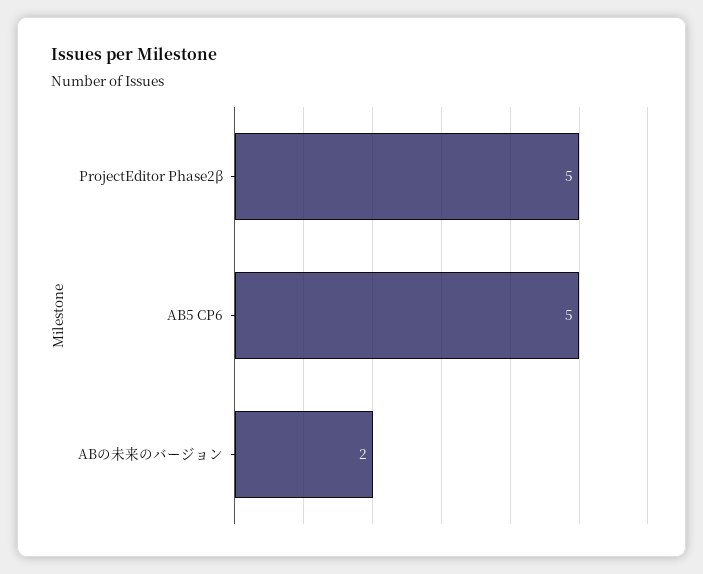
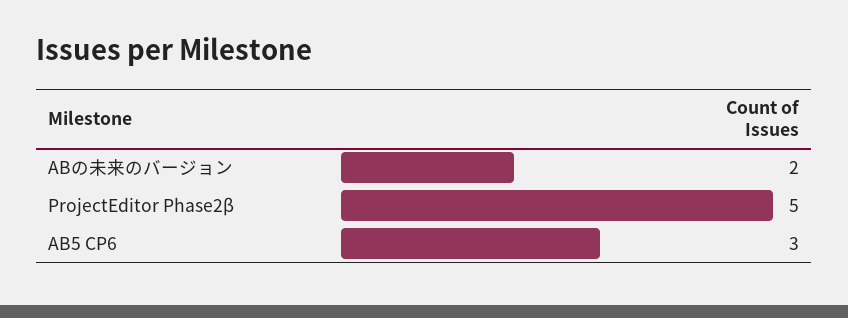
  {
    "ProjectEditor Phase2β": 5,
-   "AB5 CP6": 5,
+   "AB5 CP6": 3,
    "ABの未来のバージョン": 2
  }

